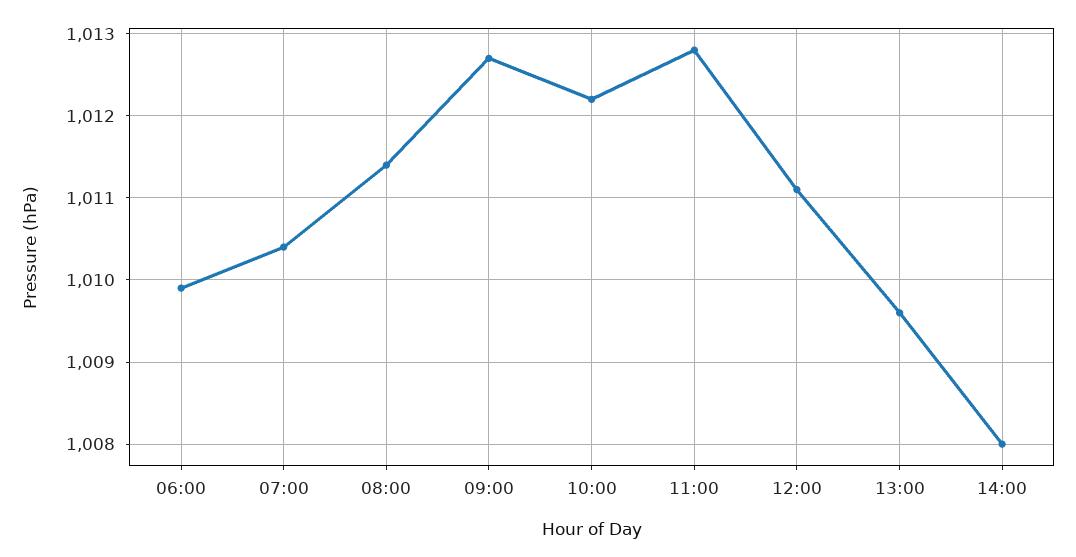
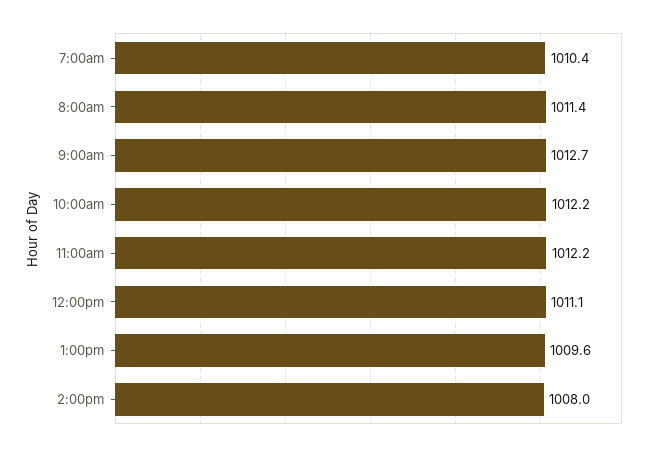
  {
-   "06:00": 1009.9,
    "07:00": 1010.4,
    "08:00": 1011.4,
    "09:00": 1012.7,
    "10:00": 1012.2,
-   "11:00": 1012.8,
+   "11:00": 1012.2,
    "12:00": 1011.1,
    "13:00": 1009.6,
    "14:00": 1008
  }

